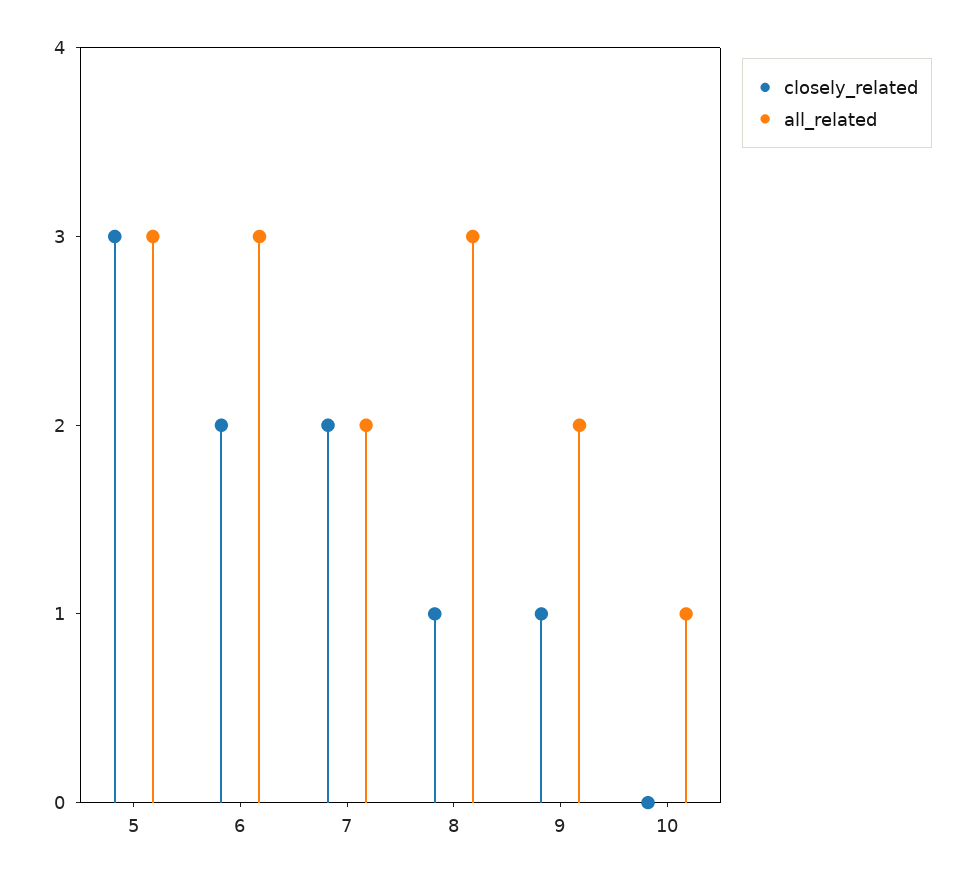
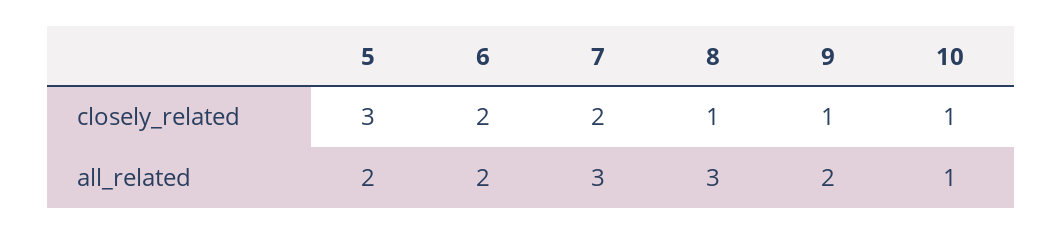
  {
    "closely_related": {
      "5": 3,
      "6": 2,
      "7": 2,
      "8": 1,
      "9": 1,
-     "10": 0
+     "10": 1
    },
    "all_related": {
-     "5": 3,
+     "5": 2,
-     "6": 3,
+     "6": 2,
-     "7": 2,
+     "7": 3,
      "8": 3,
      "9": 2,
      "10": 1
    }
  }

